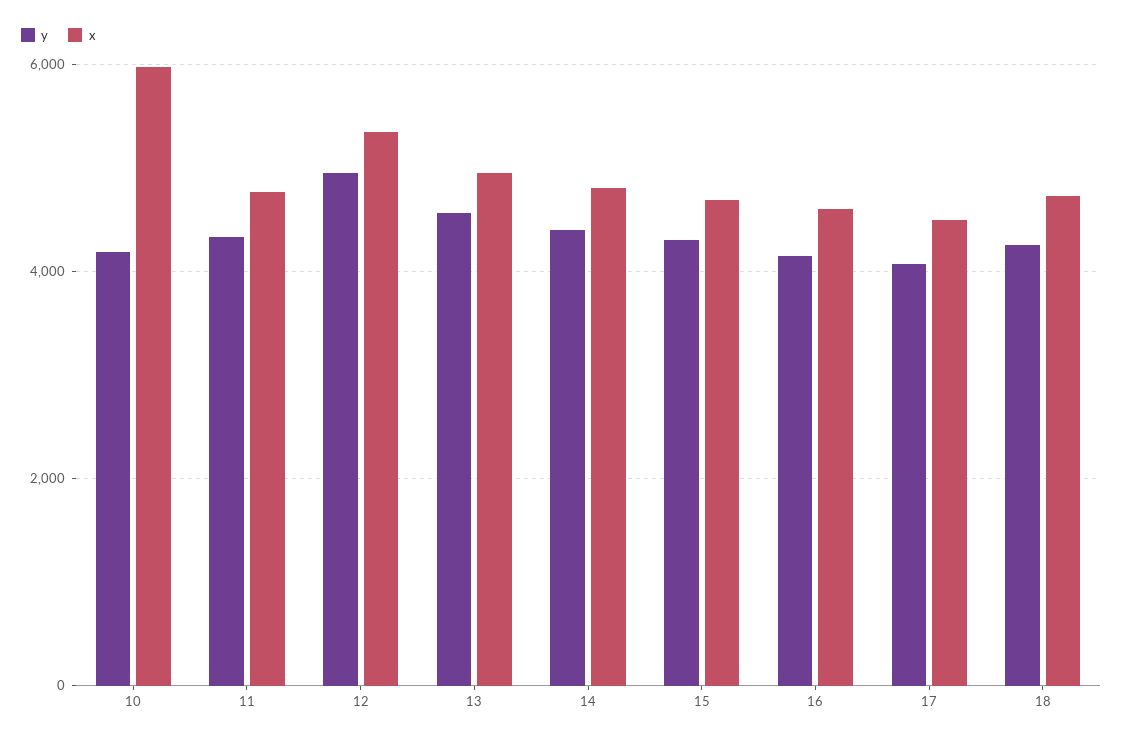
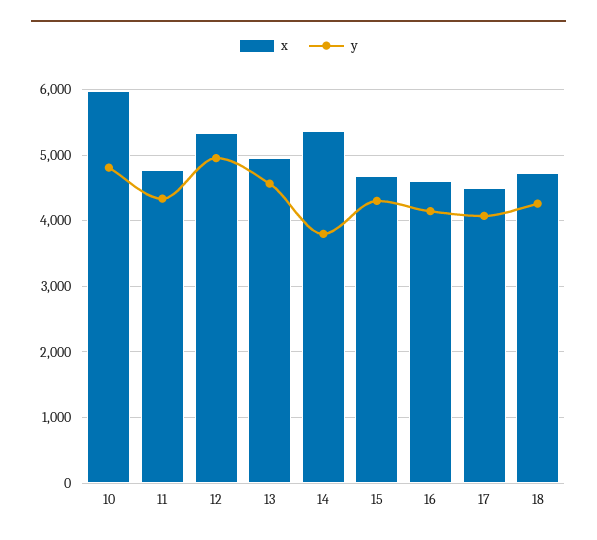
  {
    "y": {
-     "10": 4200,
+     "10": 4800,
      "11": 4300,
      "12": 5000,
      "13": 4600,
-     "14": 4400,
+     "14": 3800,
      "15": 4300,
      "16": 4100,
      "17": 4100,
      "18": 4300
    },
    "x": {
      "10": 6000,
      "11": 4800,
      "12": 5300,
      "13": 5000,
-     "14": 4800,
+     "14": 5400,
      "15": 4700,
      "16": 4600,
      "17": 4500,
      "18": 4700
    }
  }

